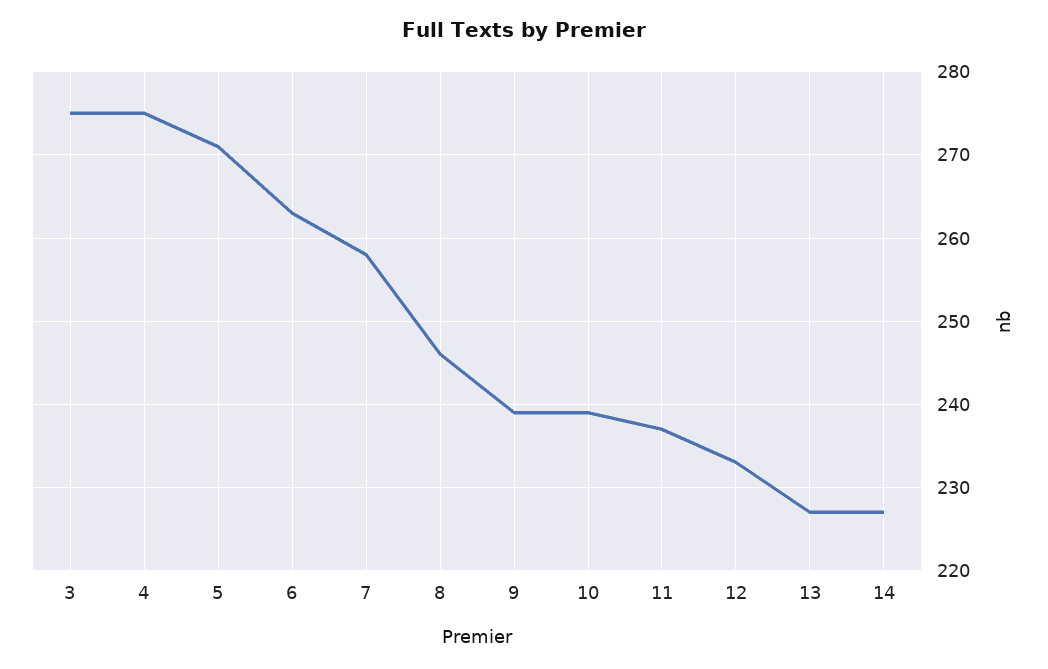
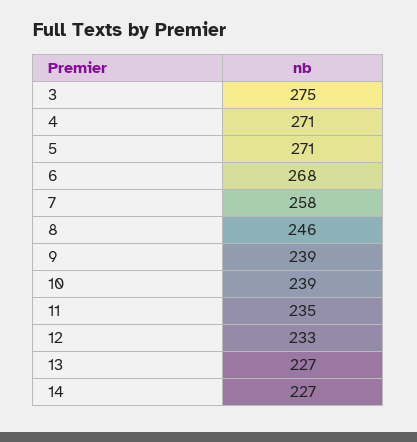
  {
    "3": 275,
-   "4": 275,
+   "4": 271,
    "5": 271,
-   "6": 263,
+   "6": 268,
    "7": 258,
    "8": 246,
    "9": 239,
    "10": 239,
-   "11": 237,
+   "11": 235,
    "12": 233,
    "13": 227,
    "14": 227
  }

